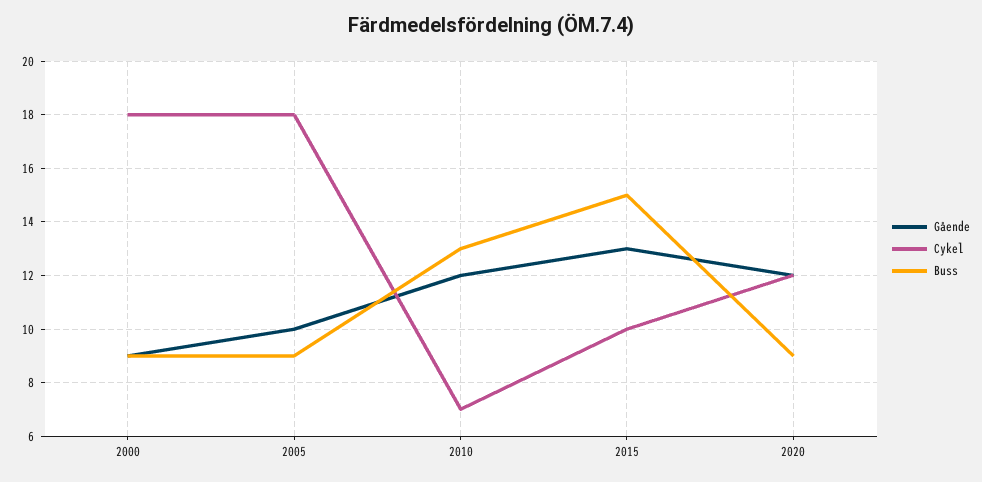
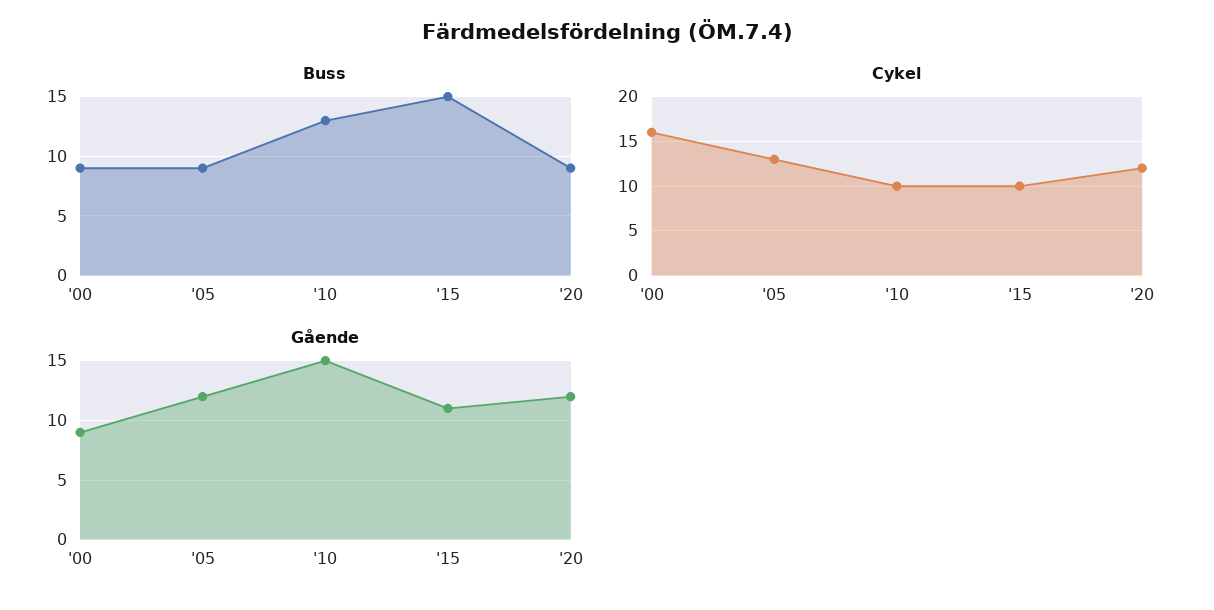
  {
    "Gående": {
      "2000": 9,
-     "2005": 10,
+     "2005": 12,
-     "2010": 12,
+     "2010": 15,
-     "2015": 13,
+     "2015": 11,
      "2020": 12
    },
    "Cykel": {
-     "2000": 18,
+     "2000": 16,
-     "2005": 18,
+     "2005": 13,
-     "2010": 7,
+     "2010": 10,
      "2015": 10,
      "2020": 12
    },
    "Buss": {
      "2000": 9,
      "2005": 9,
      "2010": 13,
      "2015": 15,
      "2020": 9
    }
  }

